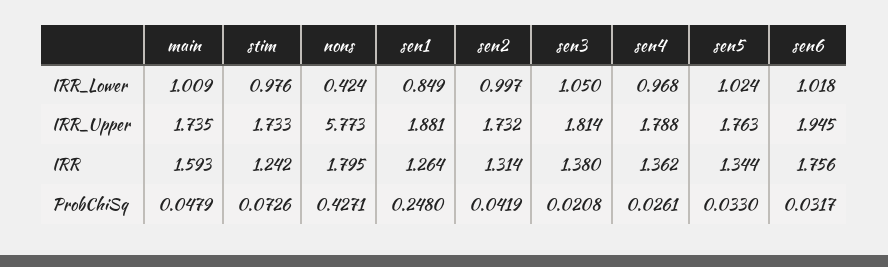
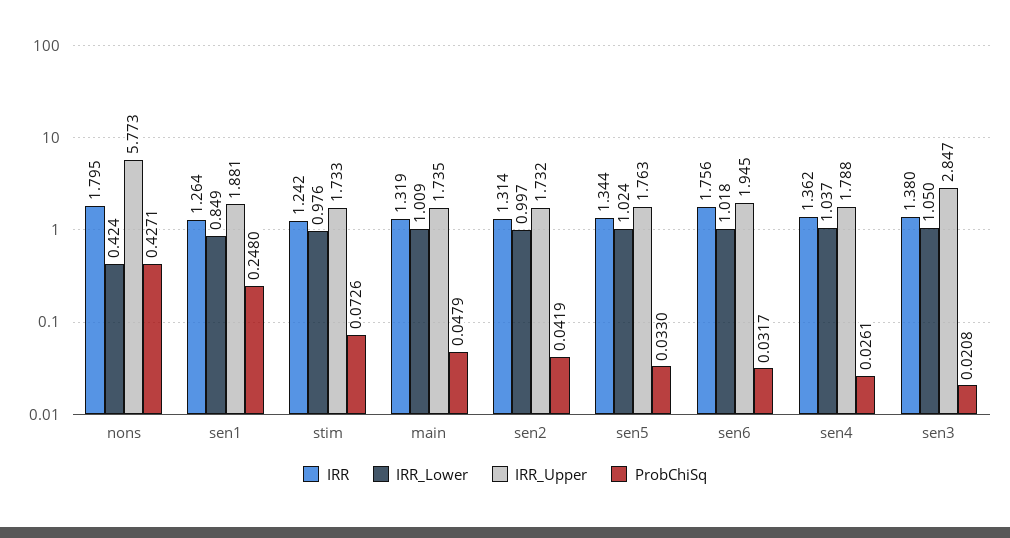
  {
    "IRR_Lower": {
      "main": 1.009,
      "stim": 0.976,
      "nons": 0.424,
      "sen1": 0.849,
      "sen2": 0.997,
      "sen3": 1.05,
-     "sen4": 0.968,
+     "sen4": 1.037,
      "sen5": 1.024,
      "sen6": 1.018
    },
    "IRR_Upper": {
      "main": 1.735,
      "stim": 1.733,
      "nons": 5.773,
      "sen1": 1.881,
      "sen2": 1.732,
-     "sen3": 1.814,
+     "sen3": 2.847,
      "sen4": 1.788,
      "sen5": 1.763,
      "sen6": 1.945
    },
    "IRR": {
-     "main": 1.593,
+     "main": 1.319,
      "stim": 1.242,
      "nons": 1.795,
      "sen1": 1.264,
      "sen2": 1.314,
      "sen3": 1.38,
      "sen4": 1.362,
      "sen5": 1.344,
      "sen6": 1.756
    },
    "ProbChiSq": {
      "main": 0.0479,
      "stim": 0.0726,
      "nons": 0.4271,
      "sen1": 0.248,
      "sen2": 0.0419,
      "sen3": 0.0208,
      "sen4": 0.0261,
      "sen5": 0.033,
      "sen6": 0.0317
    }
  }

